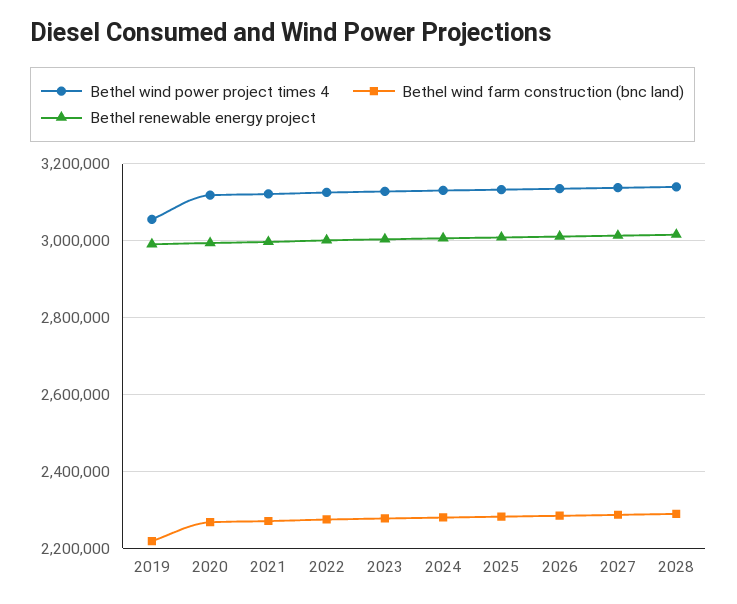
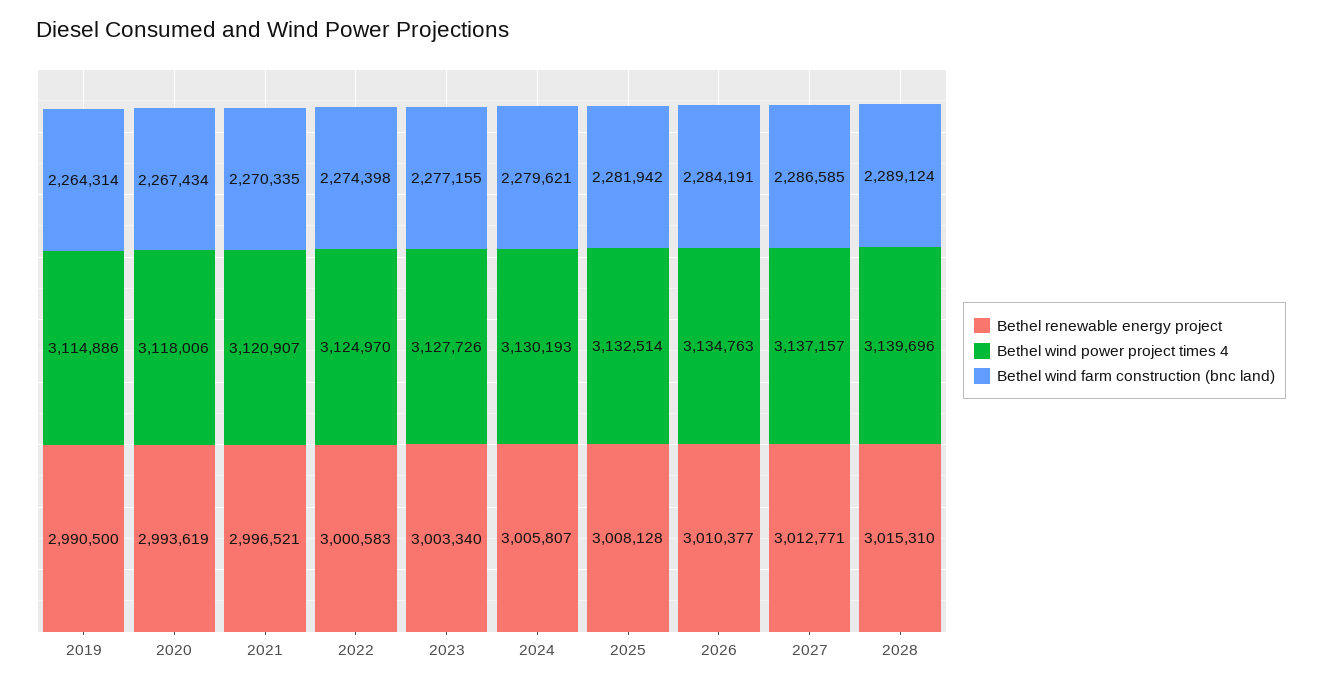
  {
    "Bethel wind power project times 4": {
-     "2019": 3060000,
+     "2019": 3114886,
      "2020": 3118006,
      "2021": 3120907,
      "2022": 3124970,
      "2023": 3127726,
      "2024": 3130193,
      "2025": 3132514,
      "2026": 3134763,
      "2027": 3137157,
      "2028": 3139696
    },
    "Bethel wind farm construction (bnc land)": {
-     "2019": 2220000,
+     "2019": 2264314,
      "2020": 2267434,
      "2021": 2270335,
      "2022": 2274398,
      "2023": 2277155,
      "2024": 2279621,
      "2025": 2281942,
      "2026": 2284191,
      "2027": 2286585,
      "2028": 2289124
    },
    "Bethel renewable energy project": {
      "2019": 2990500,
      "2020": 2993619,
      "2021": 2996521,
      "2022": 3000583,
      "2023": 3003340,
      "2024": 3005807,
      "2025": 3008128,
      "2026": 3010377,
      "2027": 3012771,
      "2028": 3015310
    }
  }

